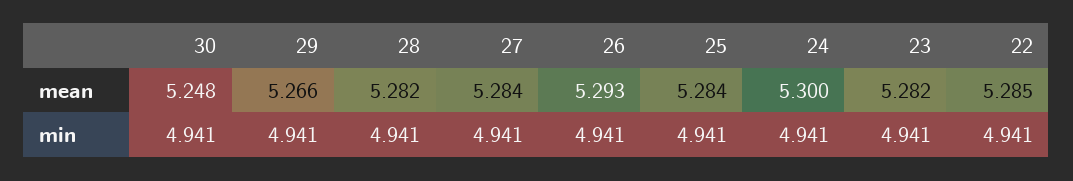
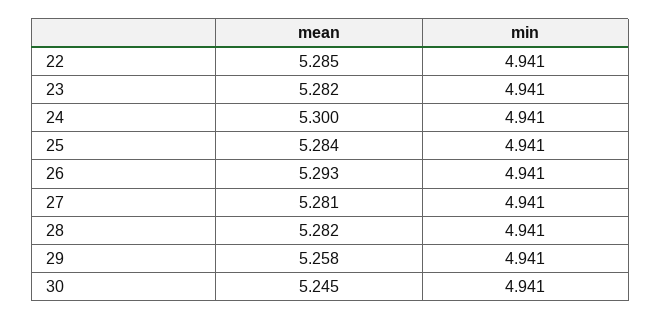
  {
    "30": {
-     "mean": 5.248,
+     "mean": 5.245,
      "min": 4.941
    },
    "29": {
-     "mean": 5.266,
+     "mean": 5.258,
      "min": 4.941
    },
    "28": {
      "mean": 5.282,
      "min": 4.941
    },
    "27": {
-     "mean": 5.284,
+     "mean": 5.281,
      "min": 4.941
    },
    "26": {
      "mean": 5.293,
      "min": 4.941
    },
    "25": {
      "mean": 5.284,
      "min": 4.941
    },
    "24": {
      "mean": 5.3,
      "min": 4.941
    },
    "23": {
      "mean": 5.282,
      "min": 4.941
    },
    "22": {
      "mean": 5.285,
      "min": 4.941
    }
  }

